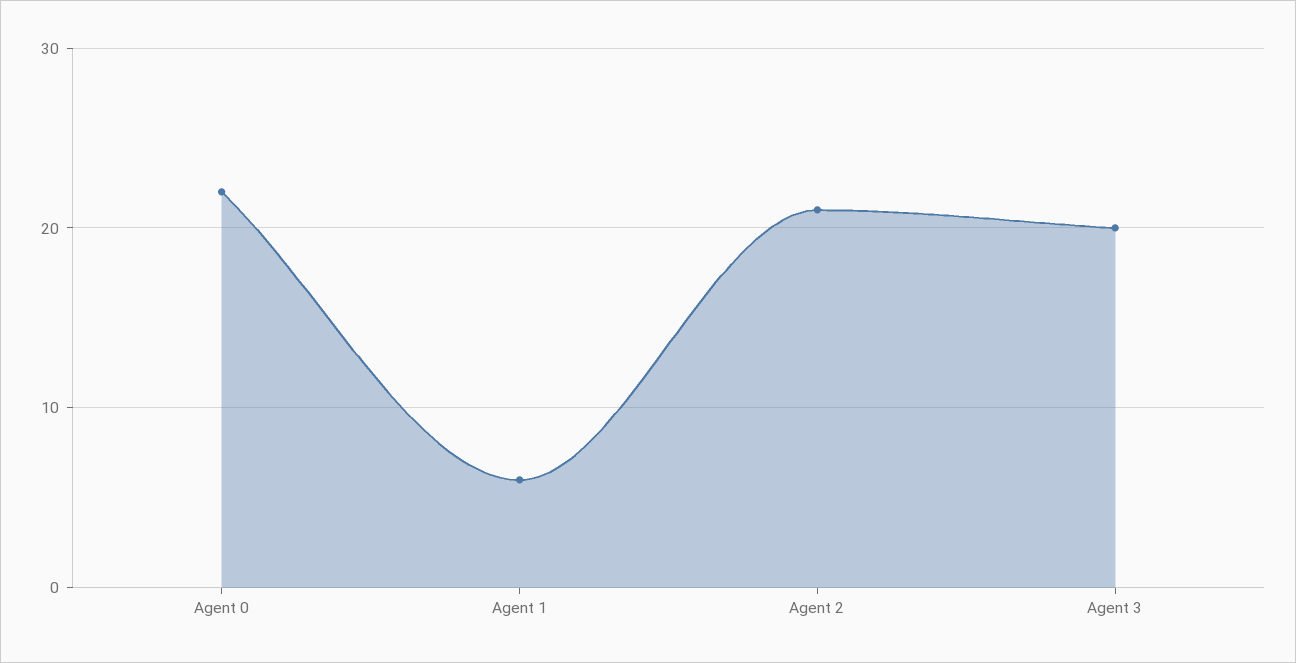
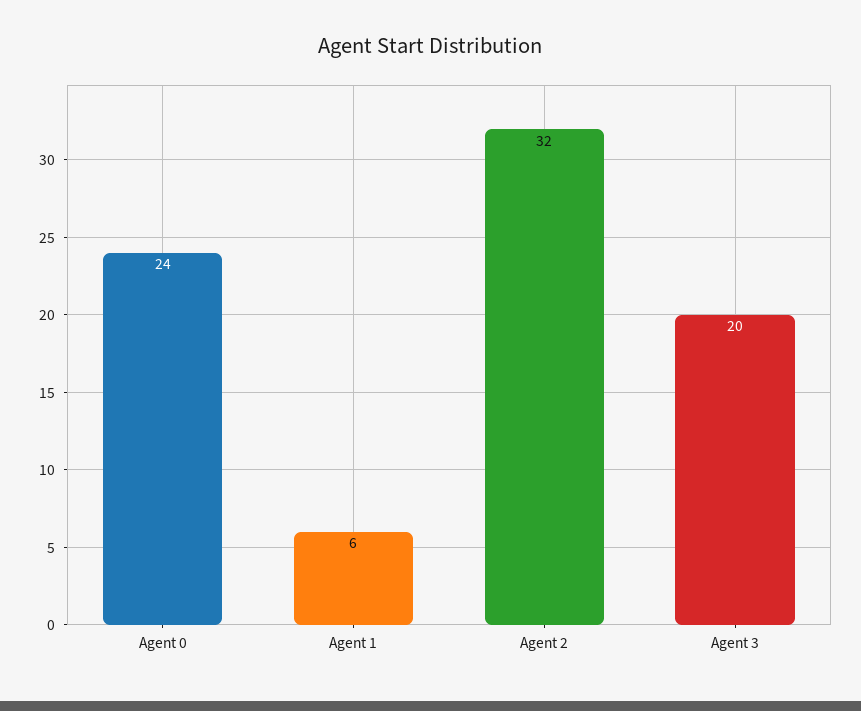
  {
-   "Agent 0": 22,
+   "Agent 0": 24,
    "Agent 1": 6,
-   "Agent 2": 21,
+   "Agent 2": 32,
    "Agent 3": 20
  }

